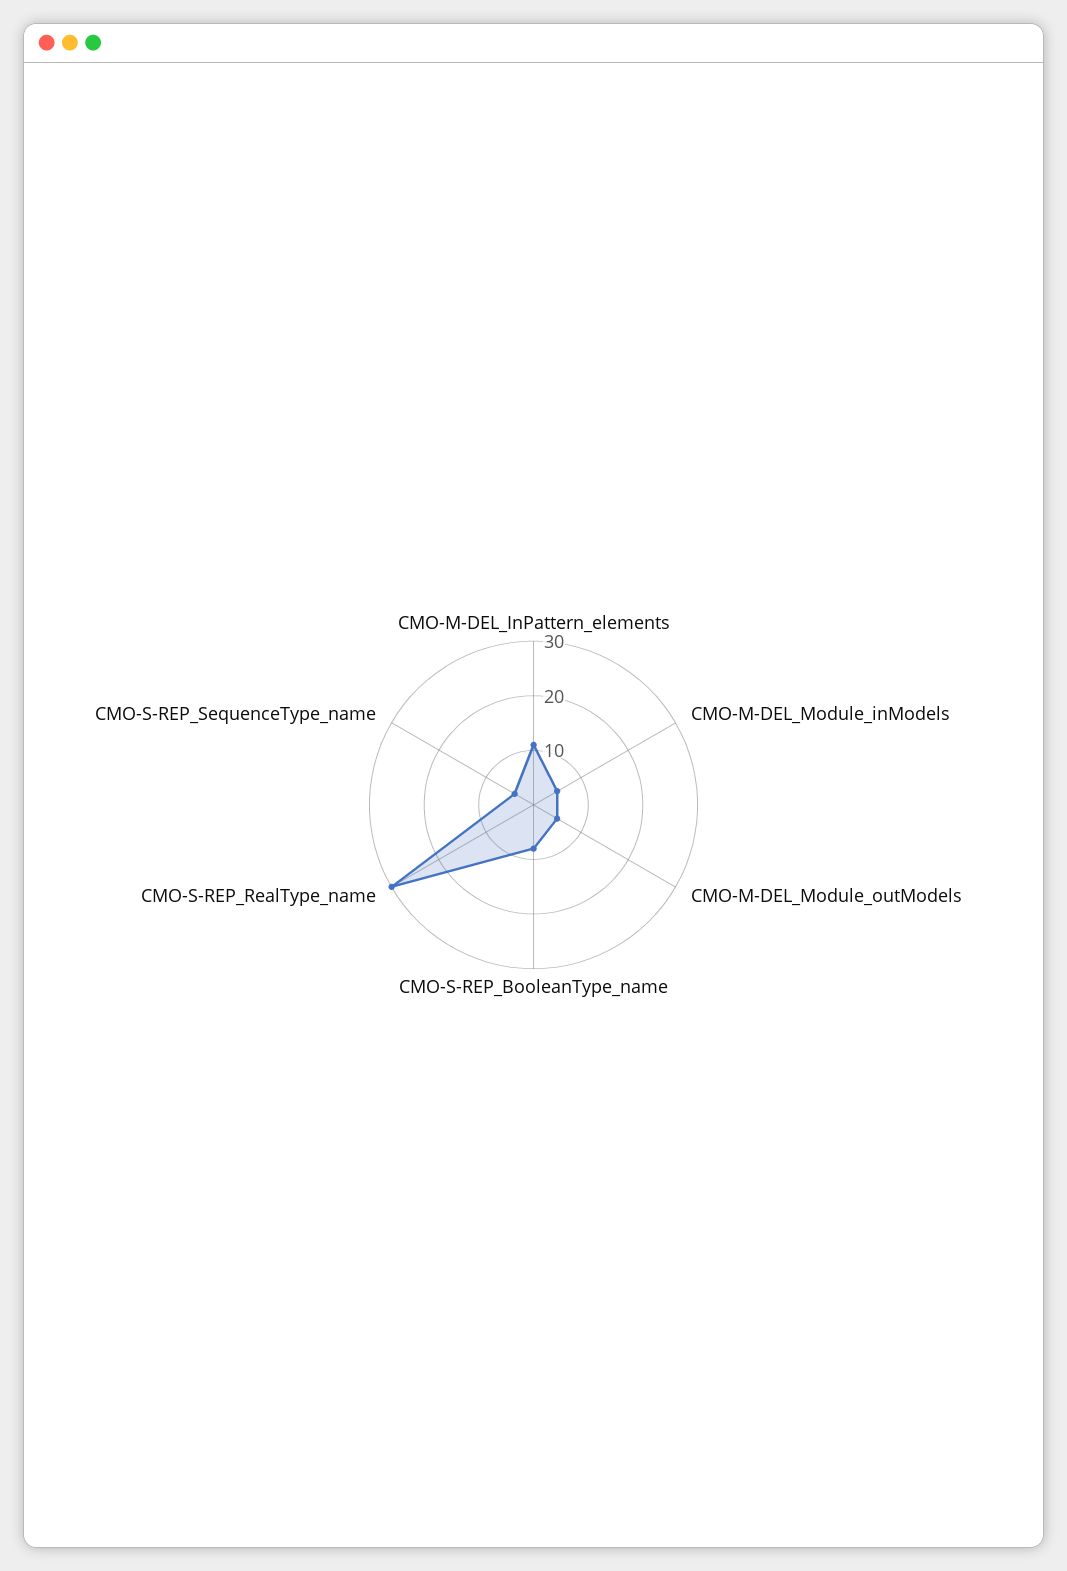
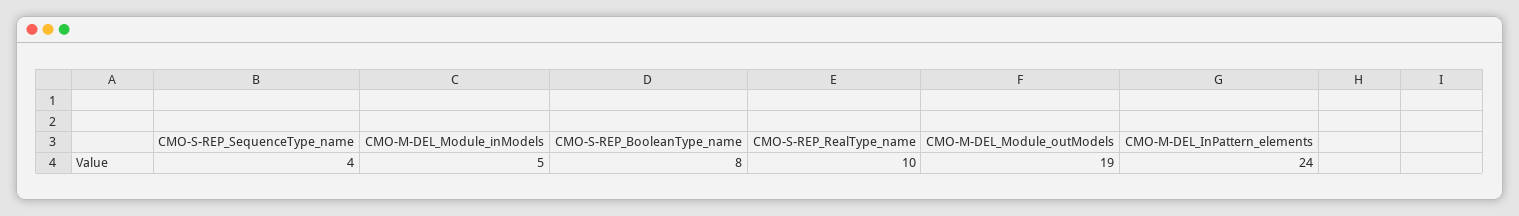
  {
-   "CMO-M-DEL_InPattern_elements": 10,
+   "CMO-M-DEL_InPattern_elements": 24,
    "CMO-M-DEL_Module_inModels": 5,
-   "CMO-M-DEL_Module_outModels": 5,
+   "CMO-M-DEL_Module_outModels": 19,
    "CMO-S-REP_BooleanType_name": 8,
-   "CMO-S-REP_RealType_name": 30,
+   "CMO-S-REP_RealType_name": 10,
    "CMO-S-REP_SequenceType_name": 4
  }

